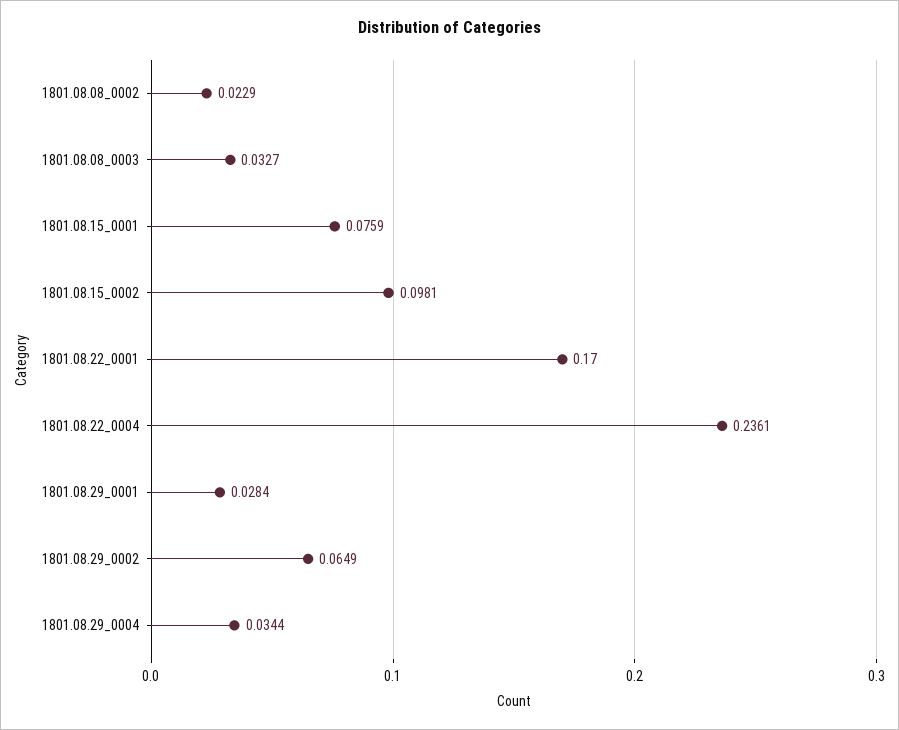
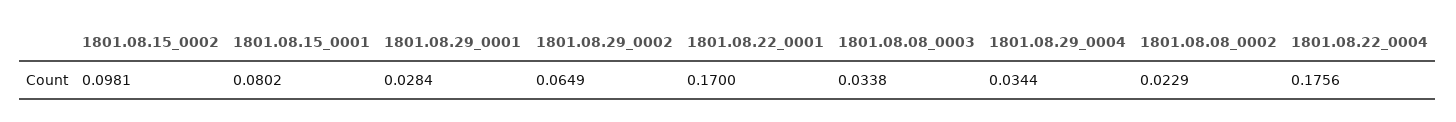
  {
    "1801.08.08_0002": 0.0229,
-   "1801.08.08_0003": 0.0327,
+   "1801.08.08_0003": 0.0338,
-   "1801.08.15_0001": 0.0759,
+   "1801.08.15_0001": 0.0802,
    "1801.08.15_0002": 0.0981,
    "1801.08.22_0001": 0.17,
-   "1801.08.22_0004": 0.2361,
+   "1801.08.22_0004": 0.1756,
    "1801.08.29_0001": 0.0284,
    "1801.08.29_0002": 0.0649,
    "1801.08.29_0004": 0.0344
  }

